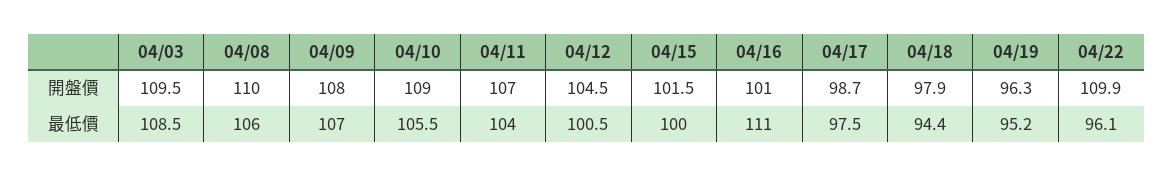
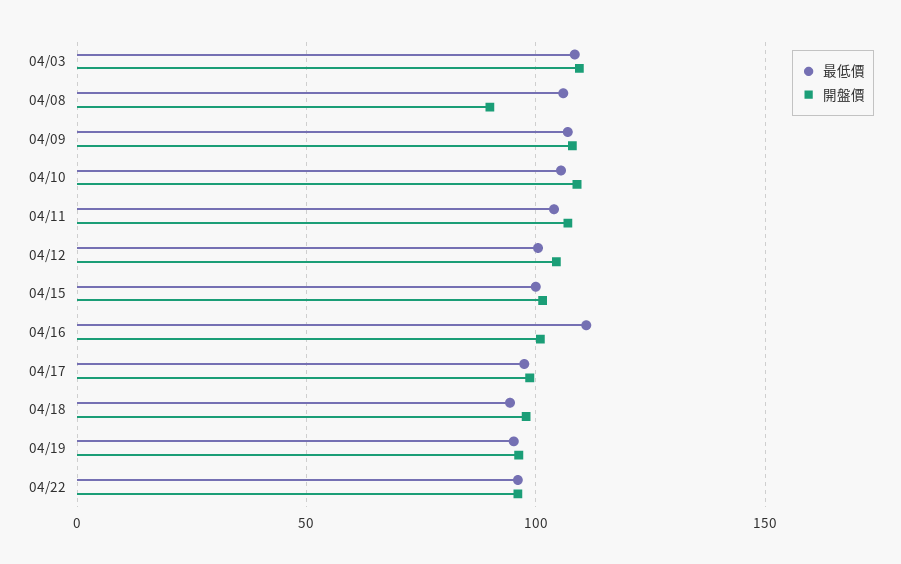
  {
    "開盤價": {
      "04/03": 109.5,
-     "04/08": 110,
+     "04/08": 90,
      "04/09": 108,
      "04/10": 109,
      "04/11": 107,
      "04/12": 104.5,
      "04/15": 101.5,
      "04/16": 101,
      "04/17": 98.7,
      "04/18": 97.9,
      "04/19": 96.3,
-     "04/22": 109.9
+     "04/22": 95
    },
    "最低價": {
      "04/03": 108.5,
      "04/08": 106,
      "04/09": 107,
      "04/10": 105.5,
      "04/11": 104,
      "04/12": 100.5,
      "04/15": 100,
      "04/16": 111,
      "04/17": 97.5,
      "04/18": 94.4,
      "04/19": 95.2,
      "04/22": 96.1
    }
  }

